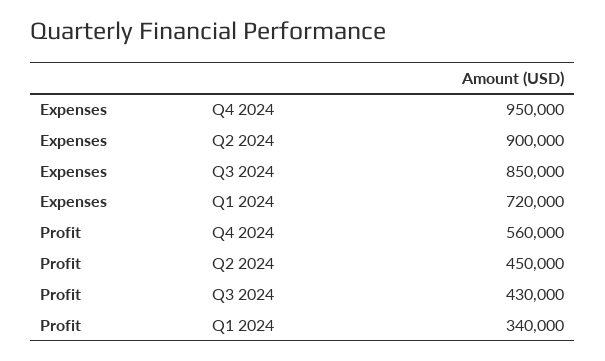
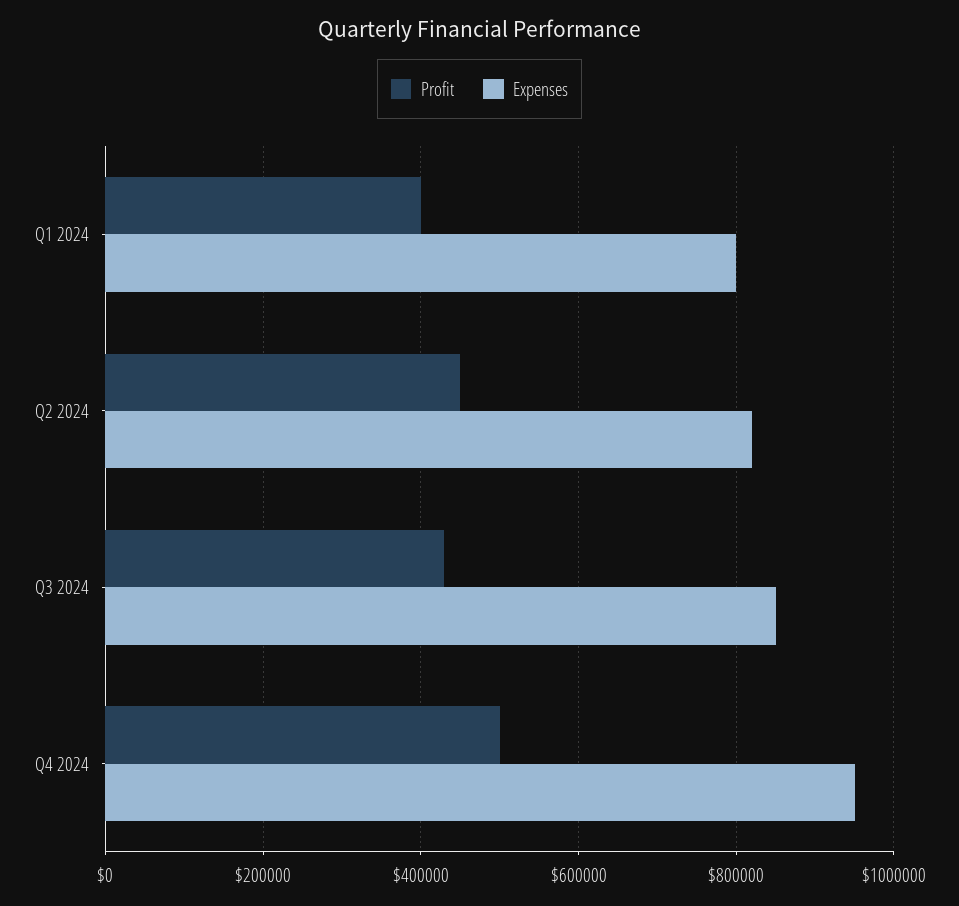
  {
    "Expenses": {
      "Q4 2024": 950000,
-     "Q2 2024": 900000,
+     "Q2 2024": 820000,
      "Q3 2024": 850000,
-     "Q1 2024": 720000
+     "Q1 2024": 800000
    },
    "Profit": {
-     "Q4 2024": 560000,
+     "Q4 2024": 500000,
      "Q2 2024": 450000,
      "Q3 2024": 430000,
-     "Q1 2024": 340000
+     "Q1 2024": 400000
    }
  }

